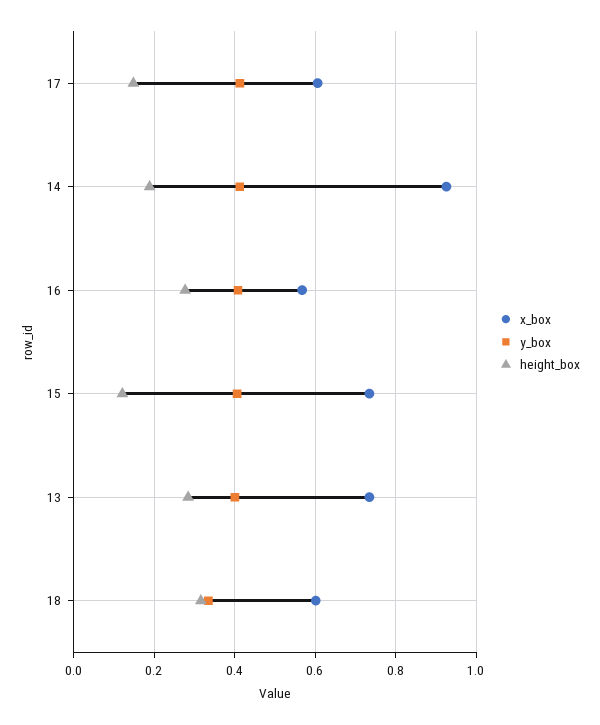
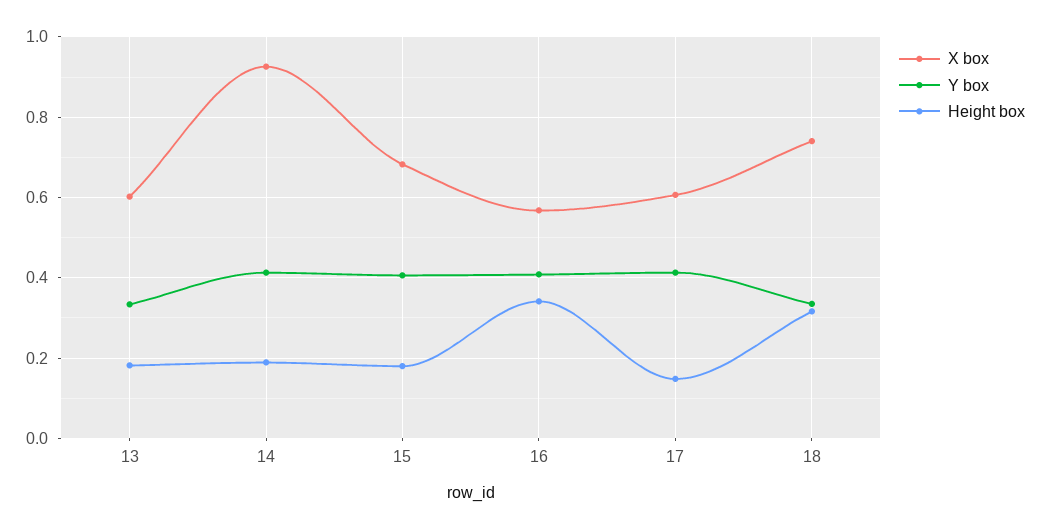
  {
    "x_box": {
      "17": 0.6,
      "14": 0.92,
      "16": 0.56,
-     "15": 0.74,
+     "15": 0.68,
-     "13": 0.74,
+     "13": 0.6,
-     "18": 0.6
+     "18": 0.74
    },
    "y_box": {
      "17": 0.42,
      "14": 0.42,
      "16": 0.4,
      "15": 0.4,
-     "13": 0.4,
+     "13": 0.34,
      "18": 0.34
    },
    "height_box": {
      "17": 0.14,
      "14": 0.18,
-     "16": 0.28,
+     "16": 0.34,
-     "15": 0.12,
+     "15": 0.18,
-     "13": 0.28,
+     "13": 0.18,
      "18": 0.32
    }
  }

